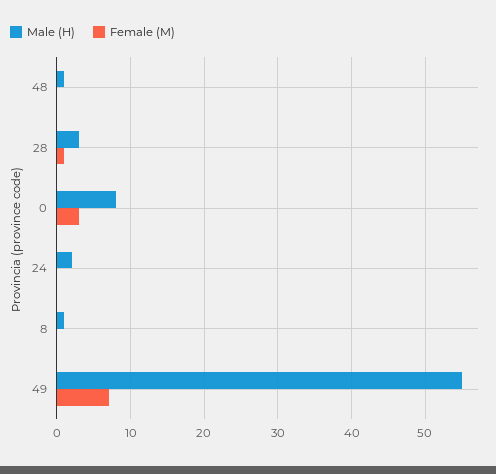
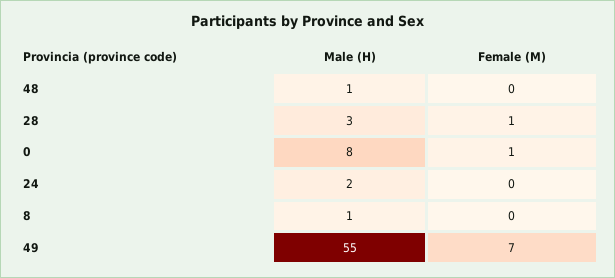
  {
    "Male (H)": {
      "48": 1,
      "28": 3,
      "0": 8,
      "24": 2,
      "8": 1,
      "49": 55
    },
    "Female (M)": {
      "48": 0,
      "28": 1,
-     "0": 3,
+     "0": 1,
      "24": 0,
      "8": 0,
      "49": 7
    }
  }

